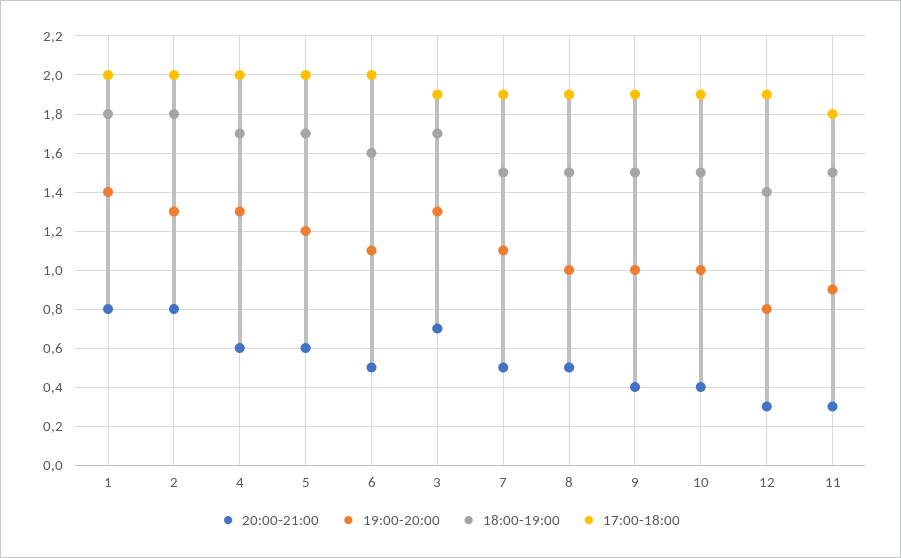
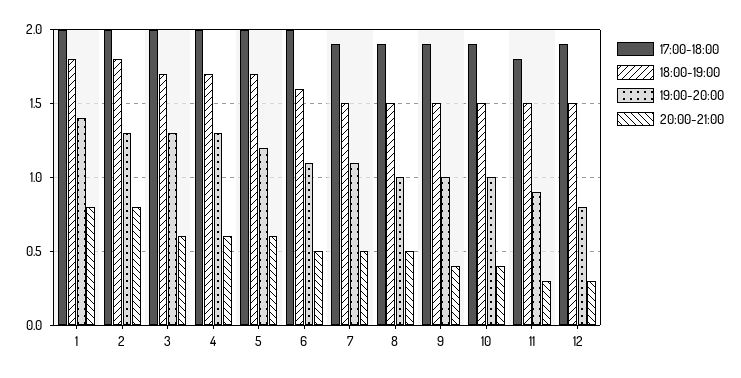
  {
    "20:00-21:00": {
      "1": 0.8,
      "2": 0.8,
      "4": 0.6,
      "5": 0.6,
      "6": 0.5,
-     "3": 0.7,
+     "3": 0.6,
      "7": 0.5,
      "8": 0.5,
      "9": 0.4,
      "10": 0.4,
      "12": 0.3,
      "11": 0.3
    },
    "19:00-20:00": {
      "1": 1.4,
      "2": 1.3,
      "4": 1.3,
      "5": 1.2,
      "6": 1.1,
      "3": 1.3,
      "7": 1.1,
      "8": 1,
      "9": 1,
      "10": 1,
      "12": 0.8,
      "11": 0.9
    },
    "18:00-19:00": {
      "1": 1.8,
      "2": 1.8,
      "4": 1.7,
      "5": 1.7,
      "6": 1.6,
      "3": 1.7,
      "7": 1.5,
      "8": 1.5,
      "9": 1.5,
      "10": 1.5,
-     "12": 1.4,
+     "12": 1.5,
      "11": 1.5
    },
    "17:00-18:00": {
      "1": 2,
      "2": 2,
      "4": 2,
      "5": 2,
      "6": 2,
-     "3": 1.9,
+     "3": 2,
      "7": 1.9,
      "8": 1.9,
      "9": 1.9,
      "10": 1.9,
      "12": 1.9,
      "11": 1.8
    }
  }

